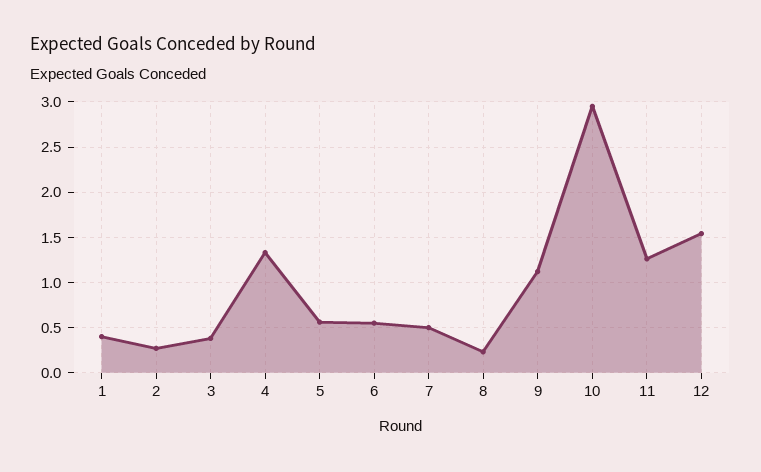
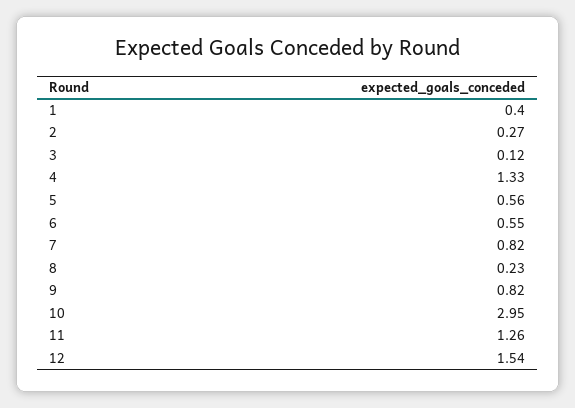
  {
    "1": 0.4,
    "2": 0.27,
-   "3": 0.4,
+   "3": 0.12,
    "4": 1.33,
    "5": 0.56,
    "6": 0.55,
-   "7": 0.5,
+   "7": 0.82,
    "8": 0.23,
-   "9": 1.1,
+   "9": 0.82,
    "10": 2.95,
    "11": 1.26,
    "12": 1.54
  }

